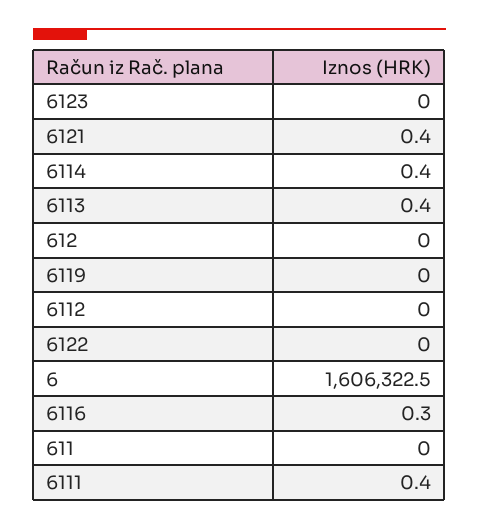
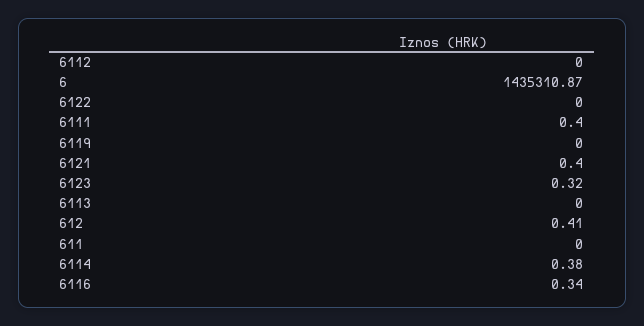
  {
-   "6123": 0,
+   "6123": 0.32,
    "6121": 0.4,
    "6114": 0.38,
-   "6113": 0.4,
+   "6113": 0,
-   "612": 0,
+   "612": 0.41,
    "6119": 0,
    "6112": 0,
    "6122": 0,
-   "6": 1606322.5,
+   "6": 1435310.87,
    "6116": 0.34,
    "611": 0,
    "6111": 0.4
  }

